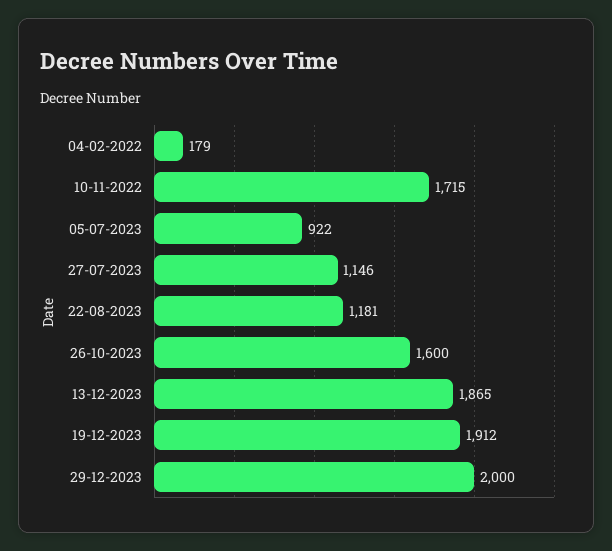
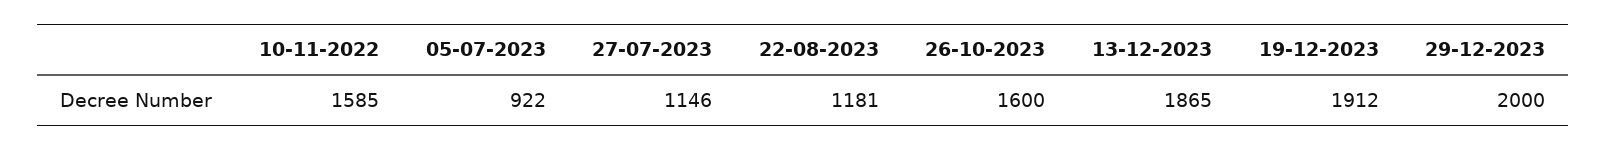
  {
-   "04-02-2022": 179,
-   "10-11-2022": 1715,
+   "10-11-2022": 1585,
    "05-07-2023": 922,
    "27-07-2023": 1146,
    "22-08-2023": 1181,
    "26-10-2023": 1600,
    "13-12-2023": 1865,
    "19-12-2023": 1912,
    "29-12-2023": 2000
  }

